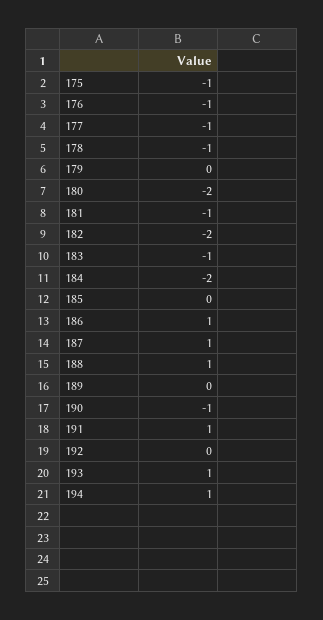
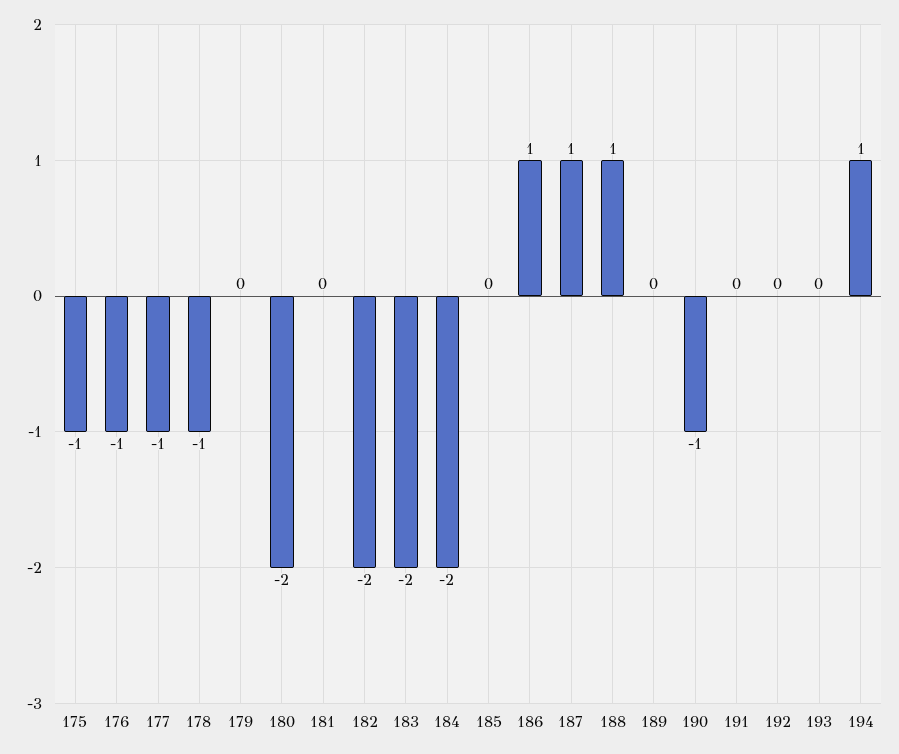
  {
    "175": -1,
    "176": -1,
    "177": -1,
    "178": -1,
    "179": 0,
    "180": -2,
-   "181": -1,
+   "181": 0,
    "182": -2,
-   "183": -1,
+   "183": -2,
    "184": -2,
    "185": 0,
    "186": 1,
    "187": 1,
    "188": 1,
    "189": 0,
    "190": -1,
-   "191": 1,
+   "191": 0,
    "192": 0,
-   "193": 1,
+   "193": 0,
    "194": 1
  }

